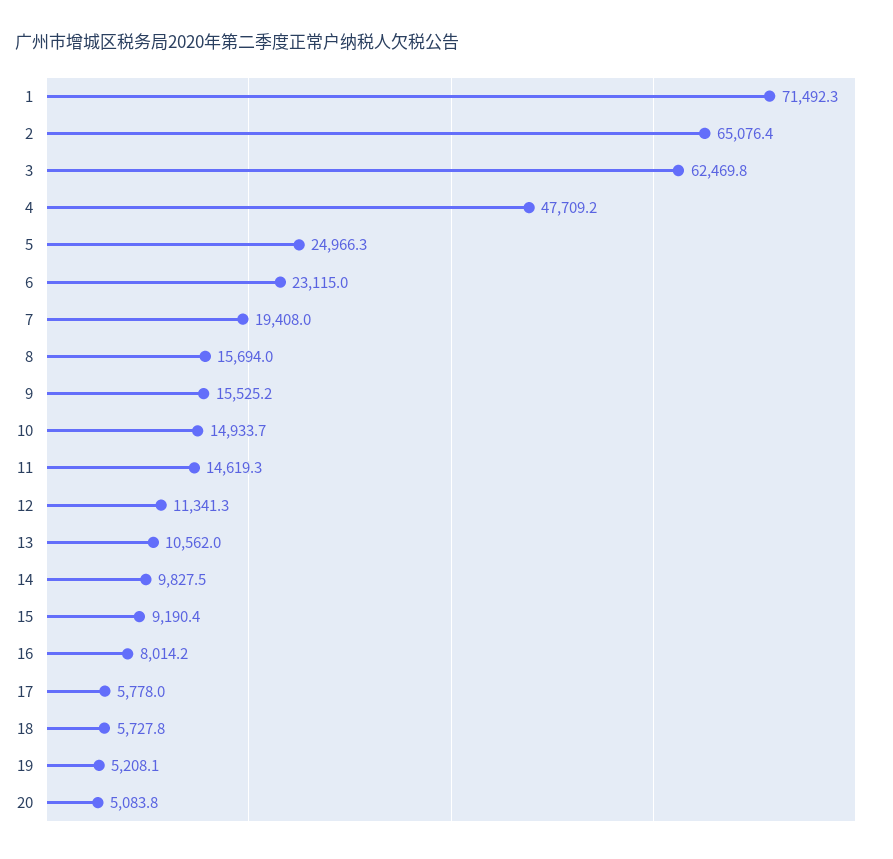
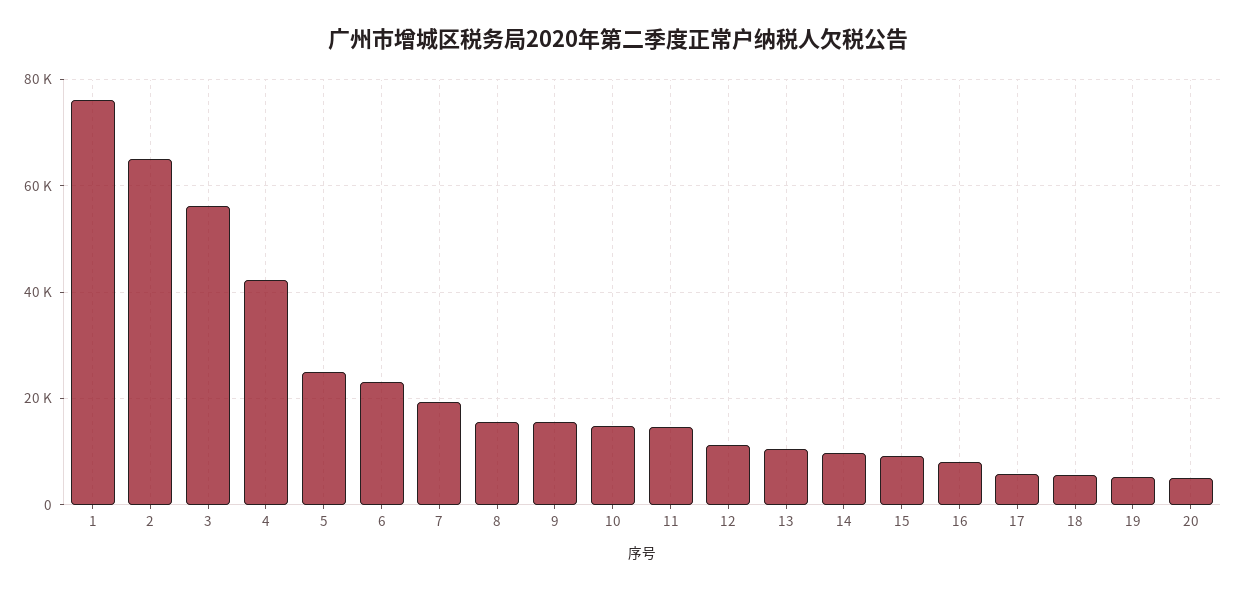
  {
-   "1": 71492.3,
+   "1": 76000,
    "2": 65076.4,
-   "3": 62469.8,
+   "3": 56000,
-   "4": 47709.2,
+   "4": 42000,
    "5": 24966.3,
    "6": 23115,
    "7": 19408,
    "8": 15694,
    "9": 15525.2,
    "10": 14933.7,
    "11": 14619.3,
    "12": 11341.3,
    "13": 10562,
    "14": 9827.5,
    "15": 9190.4,
    "16": 8014.2,
    "17": 5778,
    "18": 5727.8,
    "19": 5208.1,
    "20": 5083.8
  }

